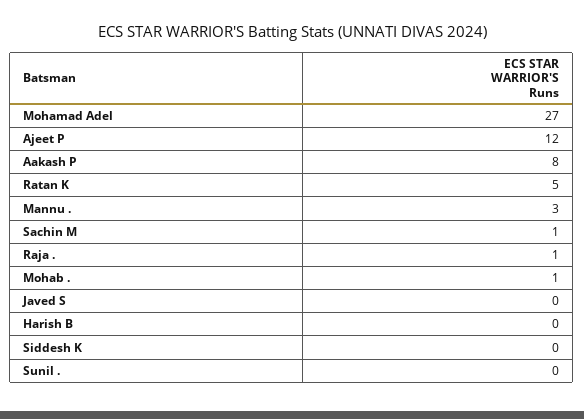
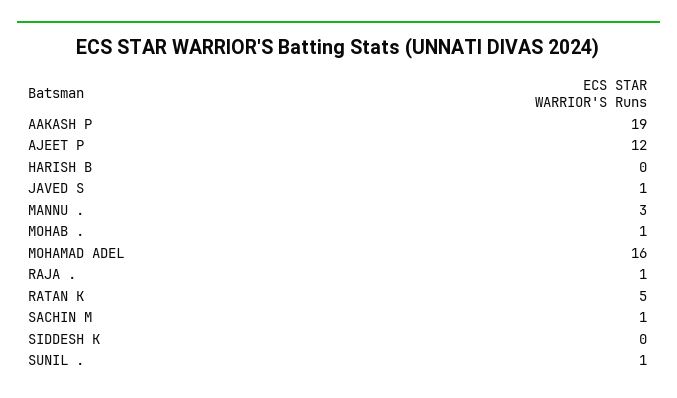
  {
-   "Mohamad Adel": 27,
+   "Mohamad Adel": 16,
    "Ajeet P": 12,
-   "Aakash P": 8,
+   "Aakash P": 19,
    "Ratan K": 5,
    "Mannu .": 3,
    "Sachin M": 1,
    "Raja .": 1,
    "Mohab .": 1,
-   "Javed S": 0,
+   "Javed S": 1,
    "Harish B": 0,
    "Siddesh K": 0,
-   "Sunil .": 0
+   "Sunil .": 1
  }

